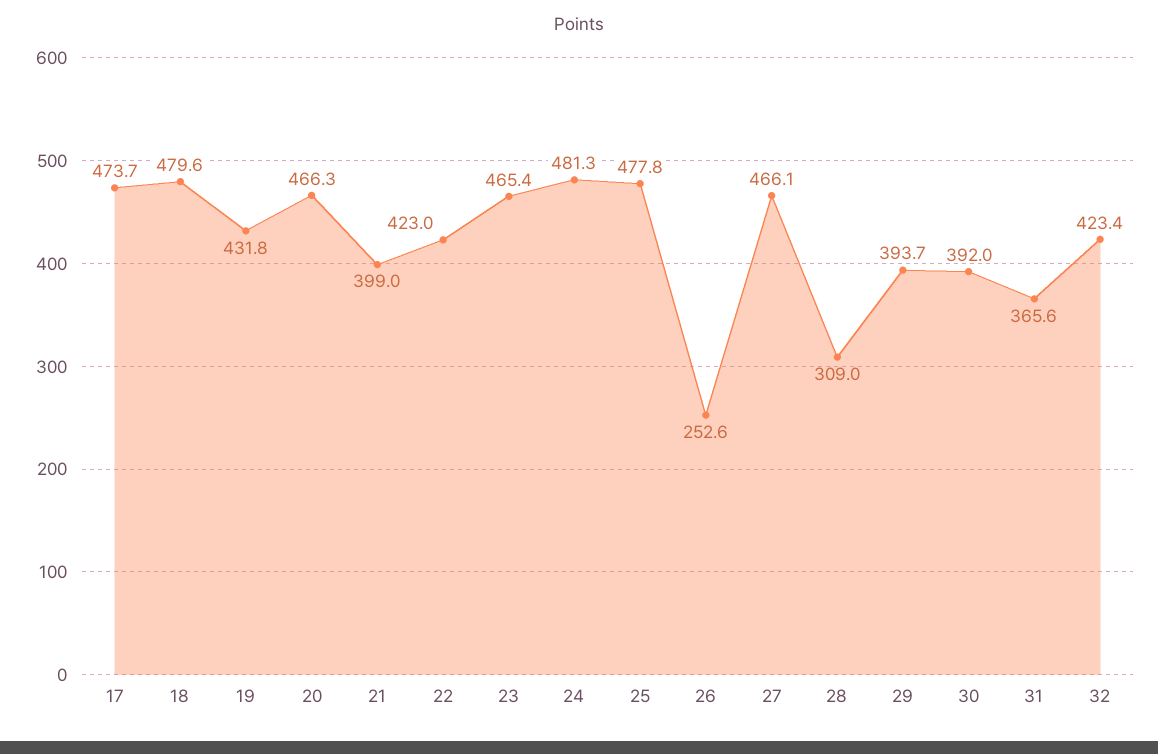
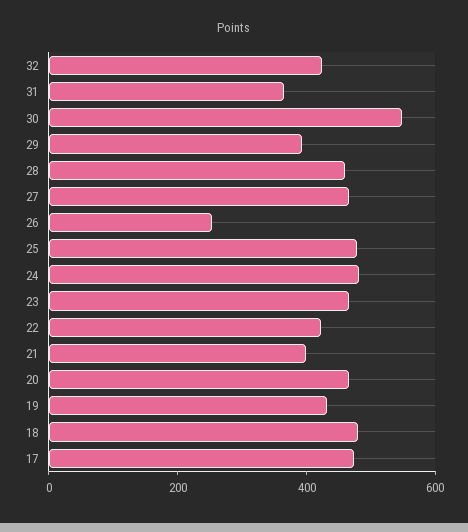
  {
    "17": 473.7,
    "18": 479.6,
    "19": 431.8,
    "20": 466.3,
    "21": 399,
    "22": 423,
    "23": 465.4,
    "24": 481.3,
    "25": 477.8,
    "26": 252.6,
    "27": 466.1,
-   "28": 309,
+   "28": 450,
    "29": 393.7,
-   "30": 392,
+   "30": 550,
    "31": 365.6,
    "32": 423.4
  }

